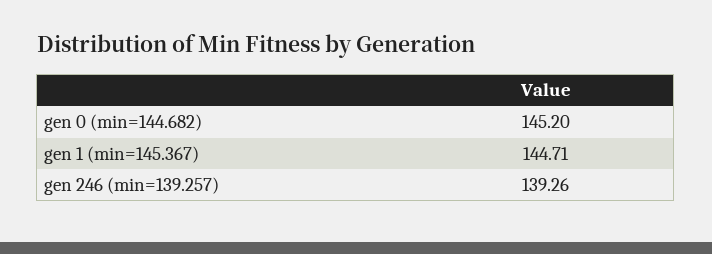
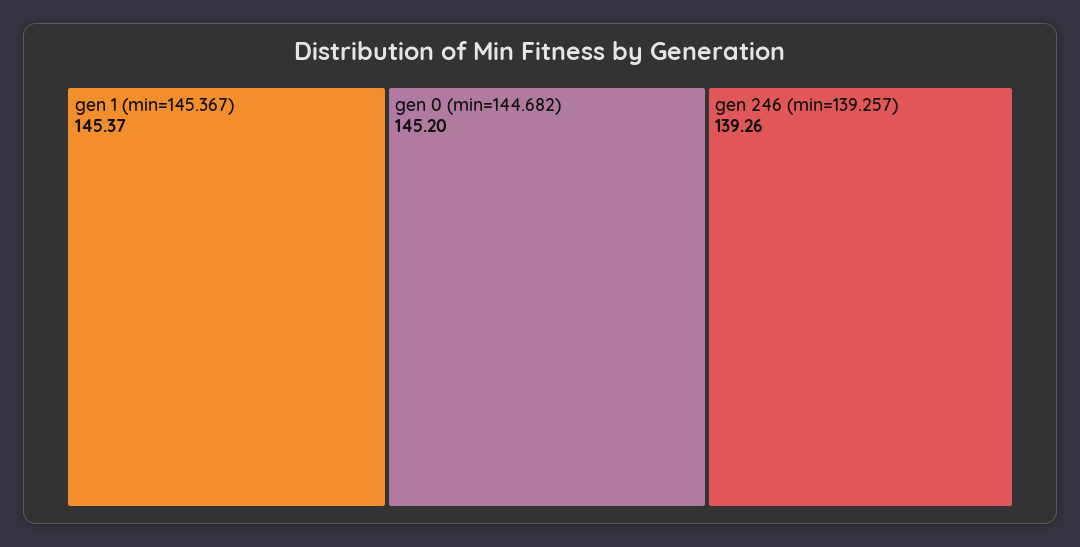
  {
    "gen 0 (min=144.682)": 145.2,
-   "gen 1 (min=145.367)": 144.71,
+   "gen 1 (min=145.367)": 145.37,
    "gen 246 (min=139.257)": 139.26
  }

